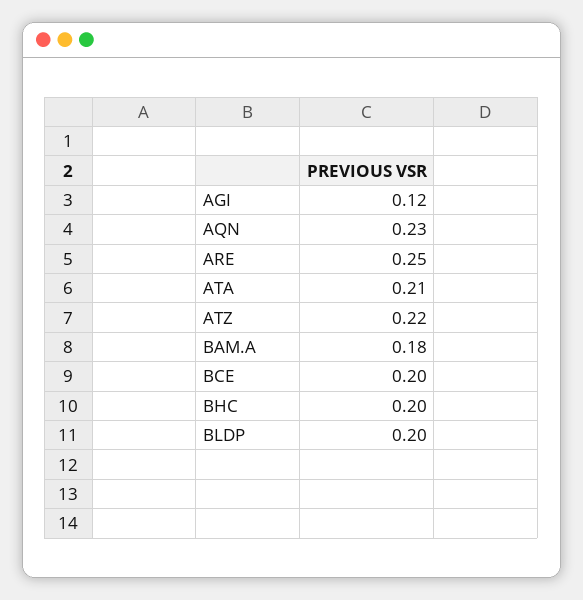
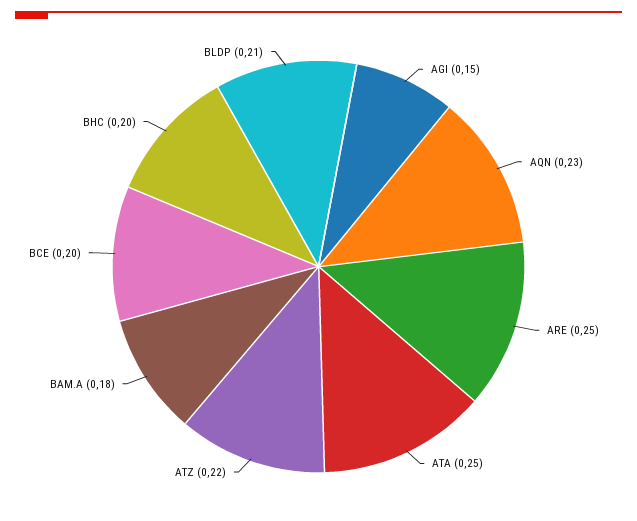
  {
-   "AGI": 0.12,
+   "AGI": 0.15,
    "AQN": 0.23,
    "ARE": 0.25,
-   "ATA": 0.21,
+   "ATA": 0.25,
    "ATZ": 0.22,
    "BAM.A": 0.18,
    "BCE": 0.2,
    "BHC": 0.2,
-   "BLDP": 0.2
+   "BLDP": 0.21
  }

